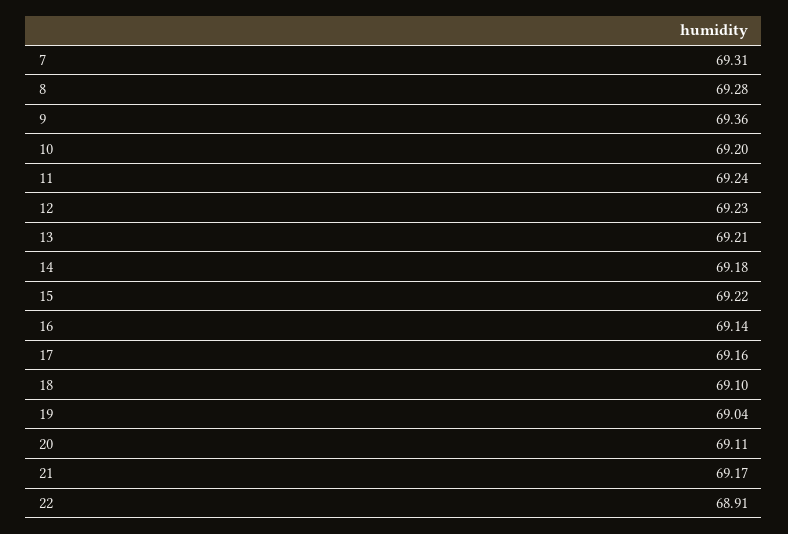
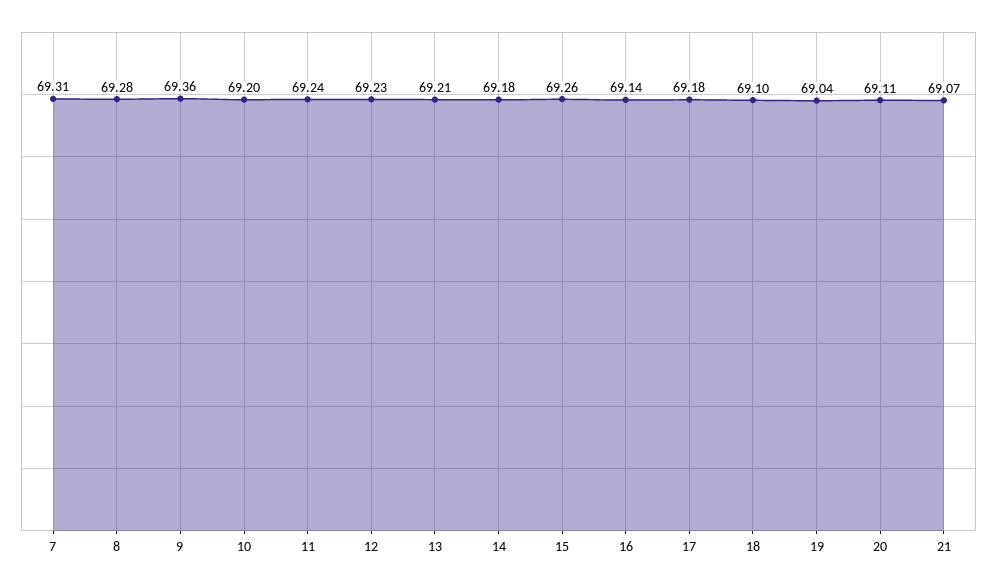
  {
    "7": 69.31,
    "8": 69.28,
    "9": 69.36,
    "10": 69.2,
    "11": 69.24,
    "12": 69.23,
    "13": 69.21,
    "14": 69.18,
-   "15": 69.22,
+   "15": 69.26,
    "16": 69.14,
-   "17": 69.16,
+   "17": 69.18,
    "18": 69.1,
    "19": 69.04,
    "20": 69.11,
-   "21": 69.17,
+   "21": 69.07
-   "22": 68.91
  }

